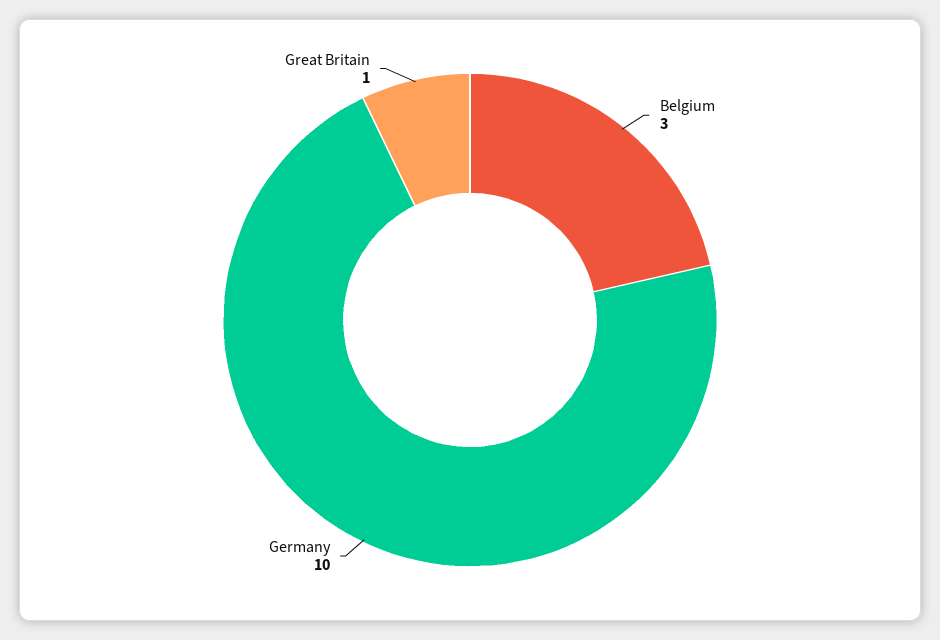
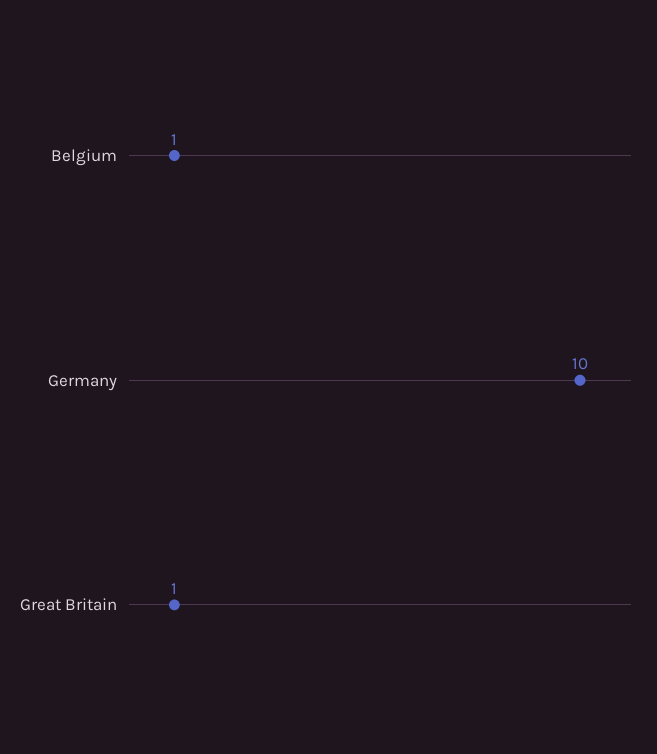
  {
-   "Belgium": 3,
+   "Belgium": 1,
    "Germany": 10,
    "Great Britain": 1
  }

